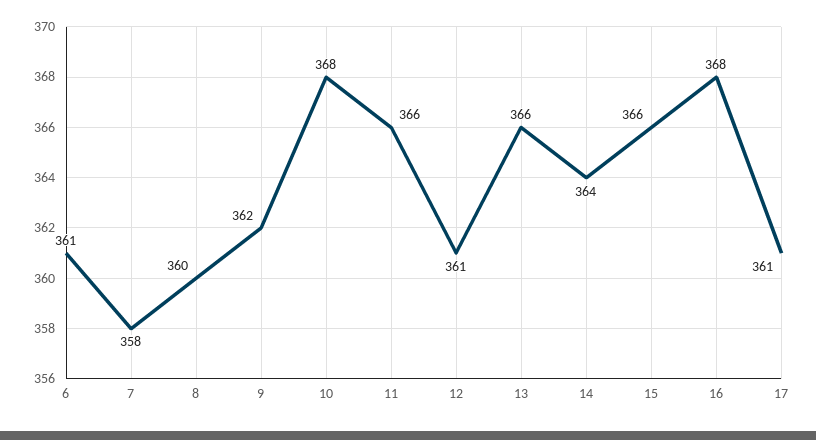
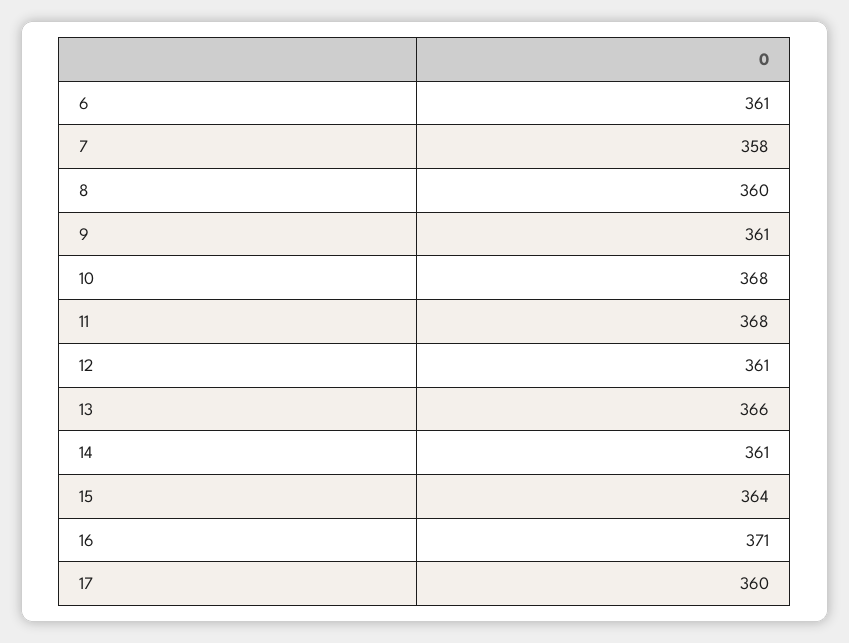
  {
    "6": 361,
    "7": 358,
    "8": 360,
-   "9": 362,
+   "9": 361,
    "10": 368,
-   "11": 366,
+   "11": 368,
    "12": 361,
    "13": 366,
-   "14": 364,
+   "14": 361,
-   "15": 366,
+   "15": 364,
-   "16": 368,
+   "16": 371,
-   "17": 361
+   "17": 360
  }

